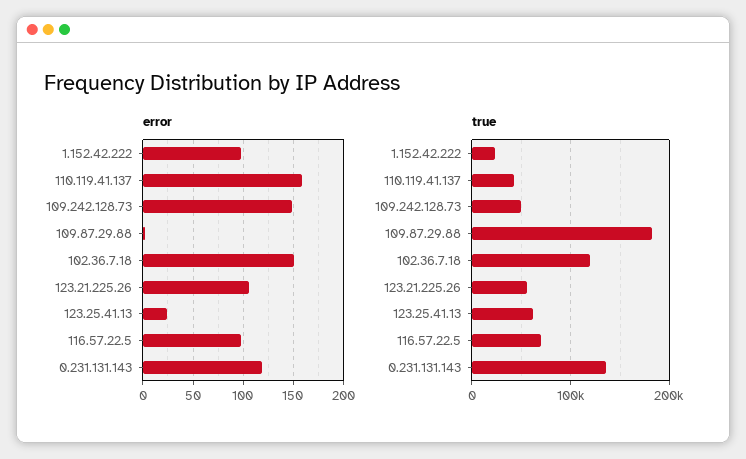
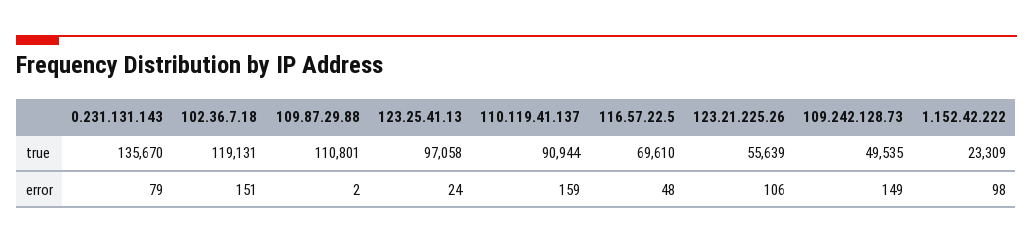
  {
    "error": {
      "1.152.42.222": 98,
      "110.119.41.137": 159,
      "109.242.128.73": 149,
      "109.87.29.88": 2,
      "102.36.7.18": 151,
      "123.21.225.26": 106,
      "123.25.41.13": 24,
-     "116.57.22.5": 100,
+     "116.57.22.5": 48,
-     "0.231.131.143": 120
+     "0.231.131.143": 79
    },
    "true": {
      "1.152.42.222": 23309,
-     "110.119.41.137": 40000,
+     "110.119.41.137": 90944,
      "109.242.128.73": 49535,
-     "109.87.29.88": 180000,
+     "109.87.29.88": 110801,
      "102.36.7.18": 119131,
      "123.21.225.26": 55639,
-     "123.25.41.13": 60000,
+     "123.25.41.13": 97058,
      "116.57.22.5": 69610,
      "0.231.131.143": 135670
    }
  }

